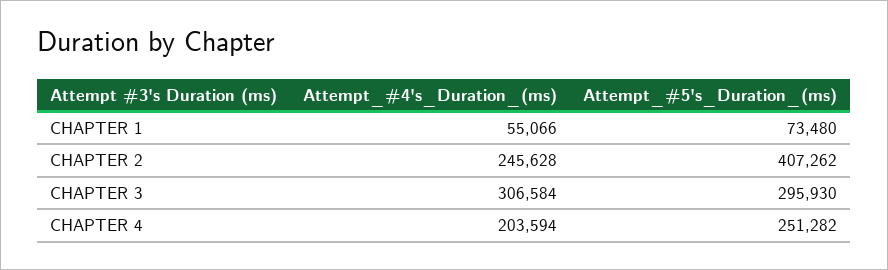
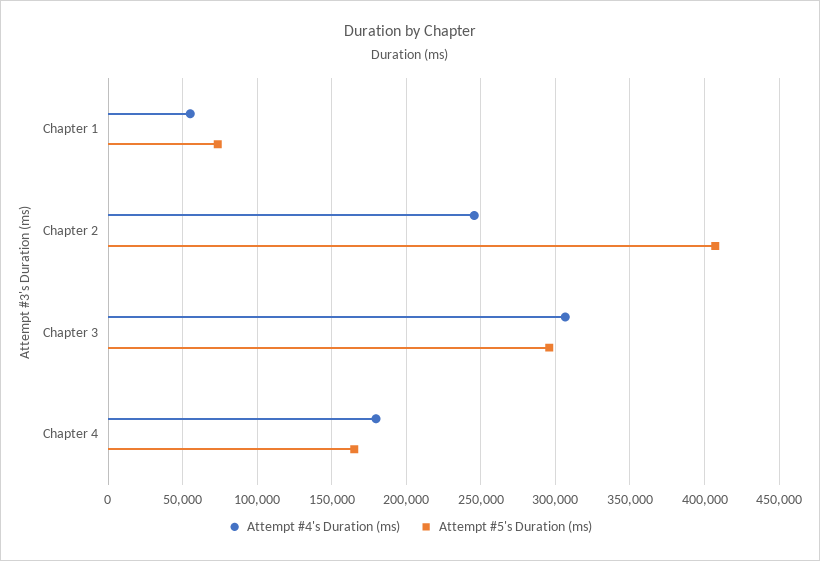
  {
    "Attempt_#4's_Duration_(ms)": {
      "CHAPTER 1": 55066,
      "CHAPTER 2": 245628,
      "CHAPTER 3": 306584,
-     "CHAPTER 4": 203594
+     "CHAPTER 4": 180000
    },
    "Attempt_#5's_Duration_(ms)": {
      "CHAPTER 1": 73480,
      "CHAPTER 2": 407262,
      "CHAPTER 3": 295930,
-     "CHAPTER 4": 251282
+     "CHAPTER 4": 165000
    }
  }

